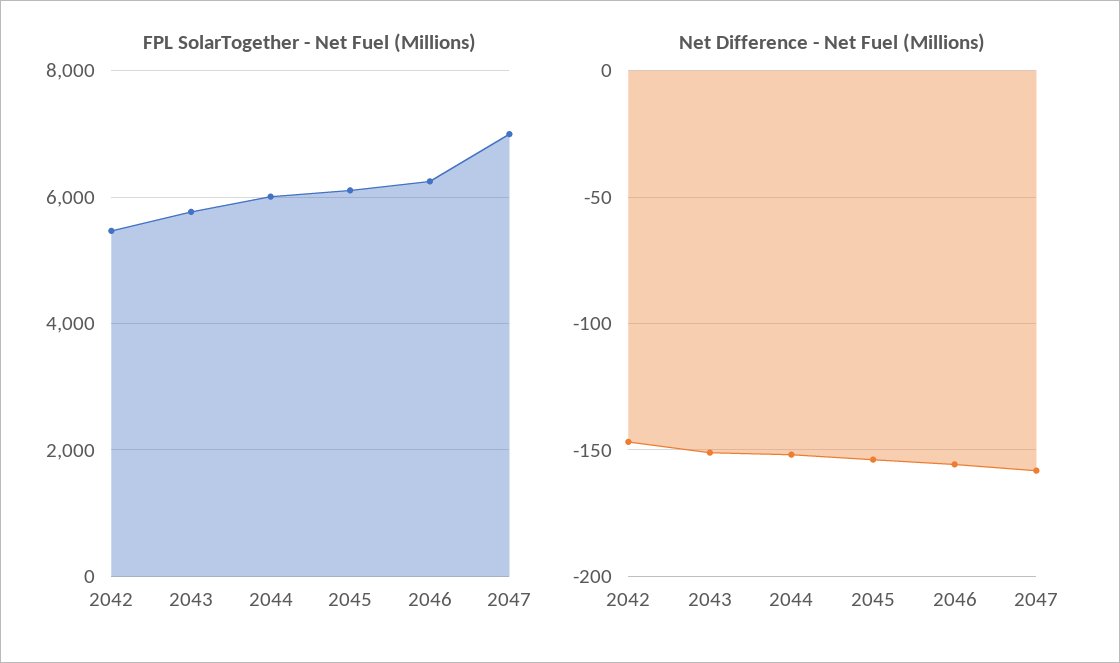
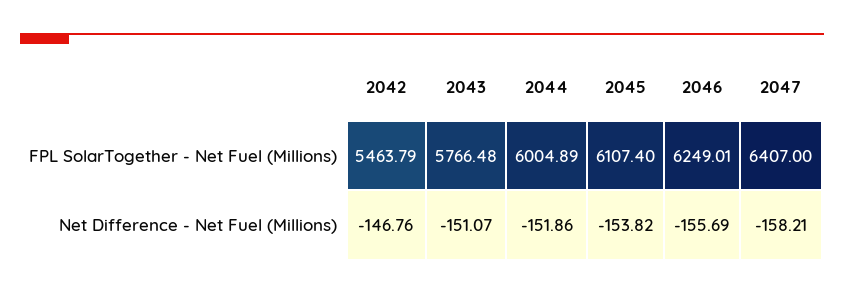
  {
    "FPL SolarTogether - Net Fuel (Millions)": {
      "2042": 5463.79,
      "2043": 5766.48,
      "2044": 6004.89,
      "2045": 6107.4,
      "2046": 6249.01,
-     "2047": 7000
+     "2047": 6407
    },
    "Net Difference - Net Fuel (Millions)": {
      "2042": -146.76,
      "2043": -151.07,
      "2044": -151.86,
      "2045": -153.82,
      "2046": -155.69,
      "2047": -158.21
    }
  }

